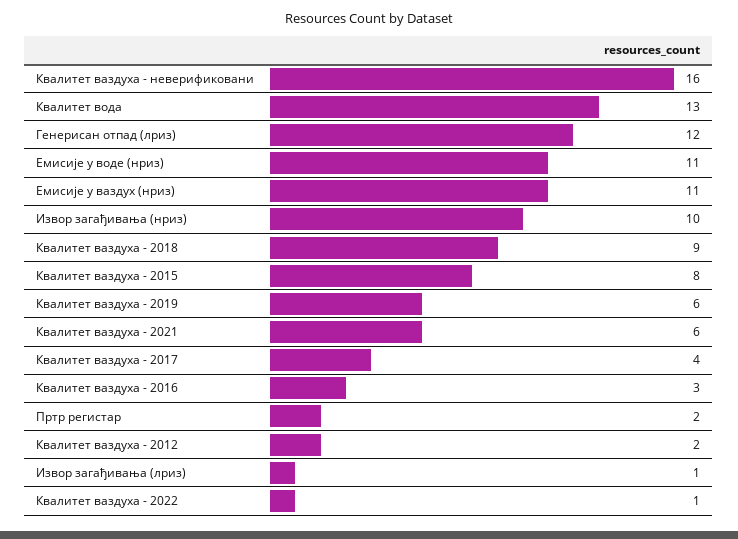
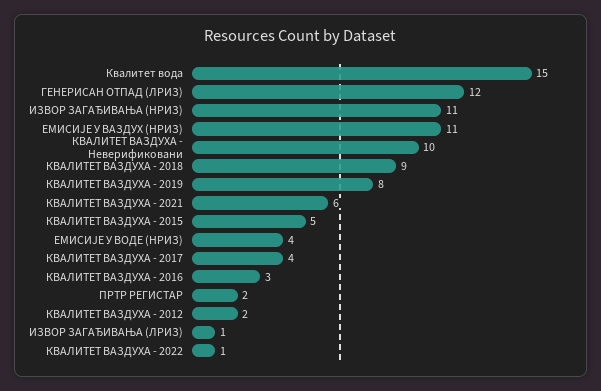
  {
-   "Квалитет ваздуха - неверификовани": 16,
+   "Квалитет ваздуха - неверификовани": 10,
-   "Квалитет вода": 13,
+   "Квалитет вода": 15,
    "Генерисан отпад (лриз)": 12,
-   "Емисије у воде (нриз)": 11,
+   "Емисије у воде (нриз)": 4,
    "Емисије у ваздух (нриз)": 11,
-   "Извор загађивања (нриз)": 10,
+   "Извор загађивања (нриз)": 11,
    "Квалитет ваздуха - 2018": 9,
-   "Квалитет ваздуха - 2015": 8,
+   "Квалитет ваздуха - 2015": 5,
-   "Квалитет ваздуха - 2019": 6,
+   "Квалитет ваздуха - 2019": 8,
    "Квалитет ваздуха - 2021": 6,
    "Квалитет ваздуха - 2017": 4,
    "Квалитет ваздуха - 2016": 3,
    "Пртр регистар": 2,
    "Квалитет ваздуха - 2012": 2,
    "Извор загађивања (лриз)": 1,
    "Квалитет ваздуха - 2022": 1
  }

